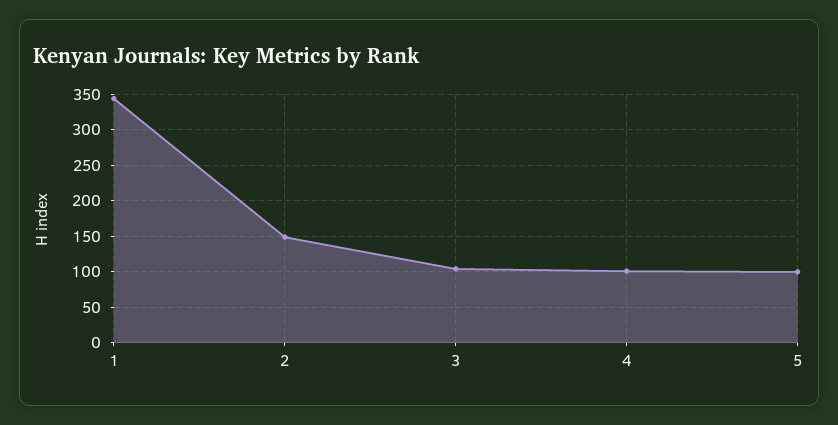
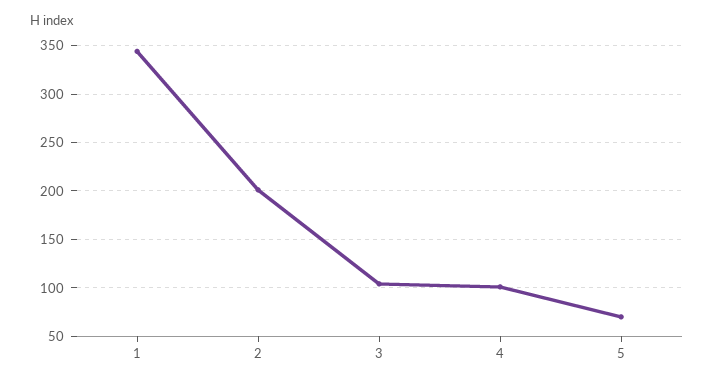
  {
    "1": 340,
-   "2": 150,
+   "2": 200,
    "3": 100,
    "4": 100,
-   "5": 100
+   "5": 70
  }

